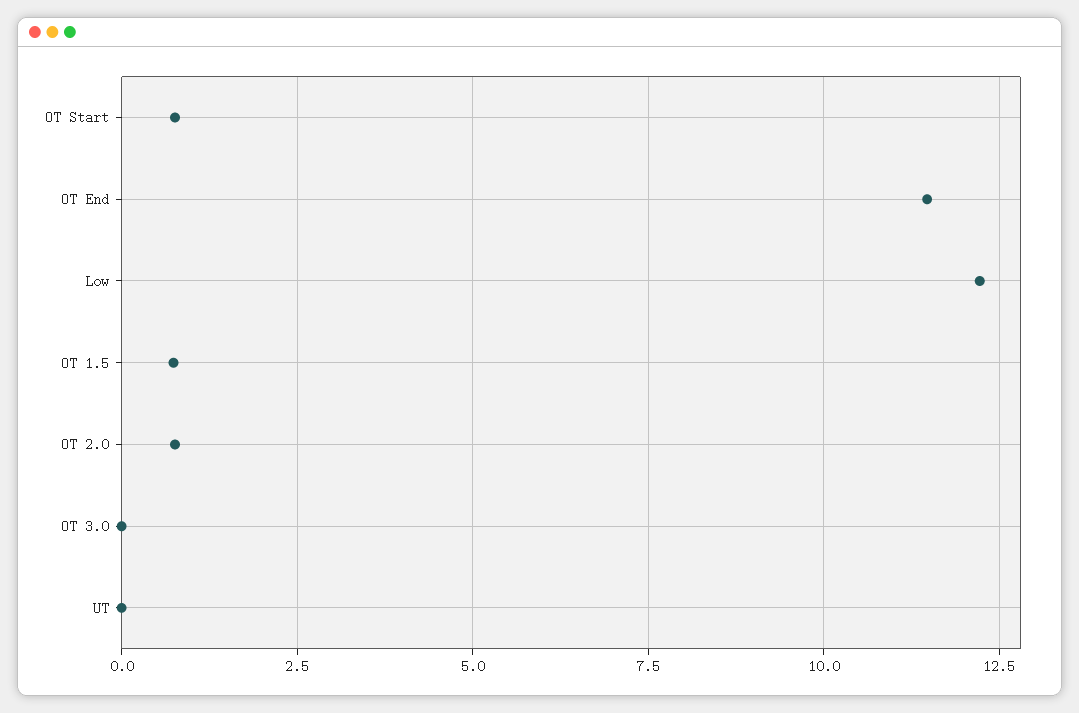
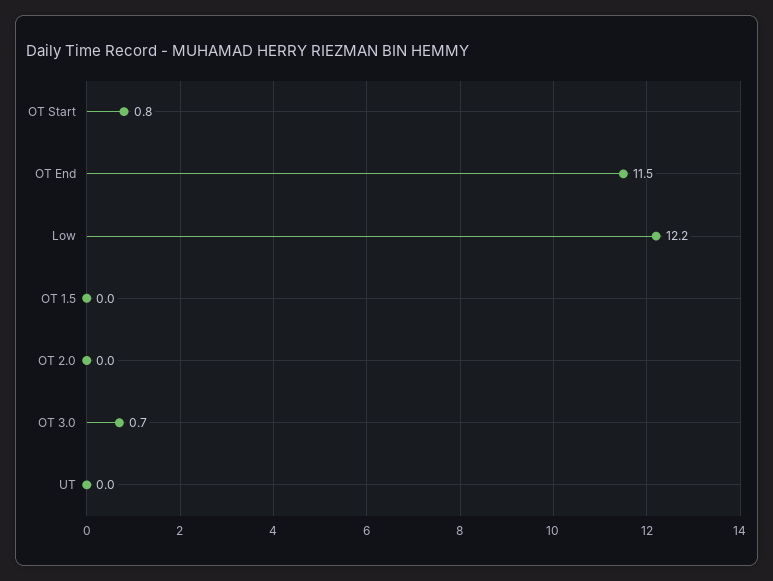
  {
    "OT Start": 0.8,
    "OT End": 11.5,
    "Low": 12.2,
-   "OT 1.5": 0.75,
+   "OT 1.5": 0,
-   "OT 2.0": 0.75,
+   "OT 2.0": 0,
-   "OT 3.0": 0,
+   "OT 3.0": 0.7,
    "UT": 0
  }

